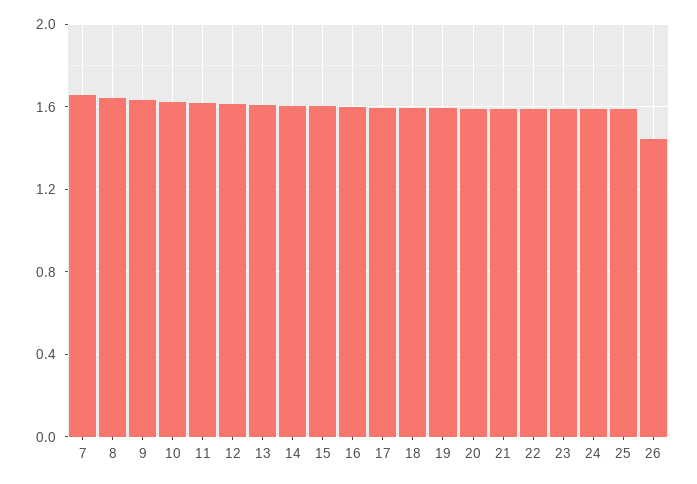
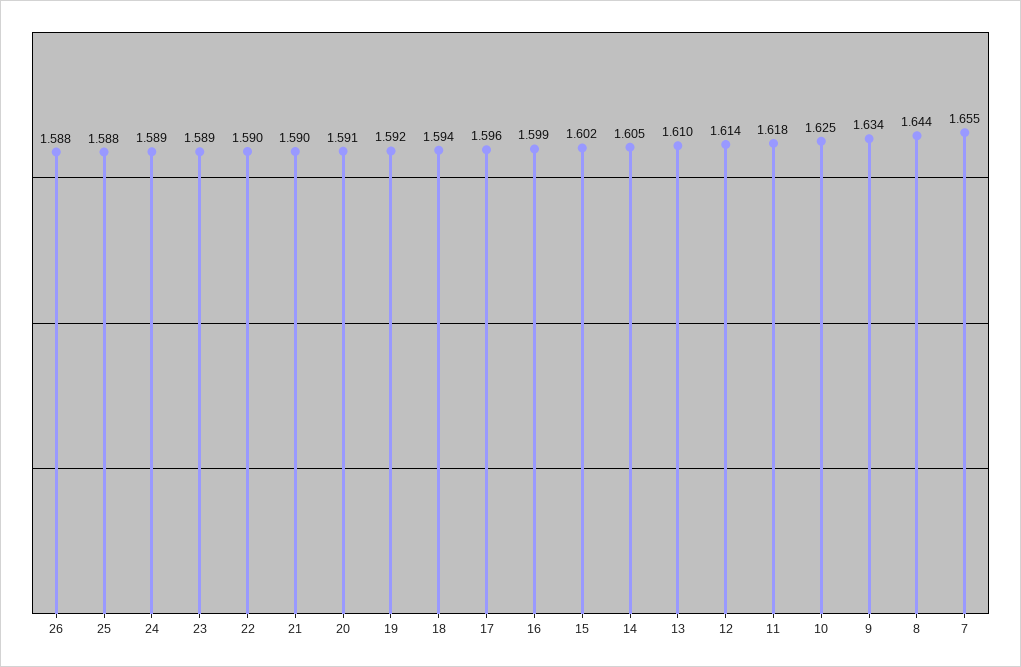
  {
    "7": 1.655,
    "8": 1.644,
    "9": 1.634,
    "10": 1.625,
    "11": 1.618,
    "12": 1.614,
    "13": 1.61,
    "14": 1.605,
    "15": 1.602,
    "16": 1.599,
    "17": 1.596,
    "18": 1.594,
    "19": 1.592,
    "20": 1.591,
    "21": 1.59,
    "22": 1.59,
    "23": 1.589,
    "24": 1.589,
    "25": 1.588,
-   "26": 1.45
+   "26": 1.588
  }

